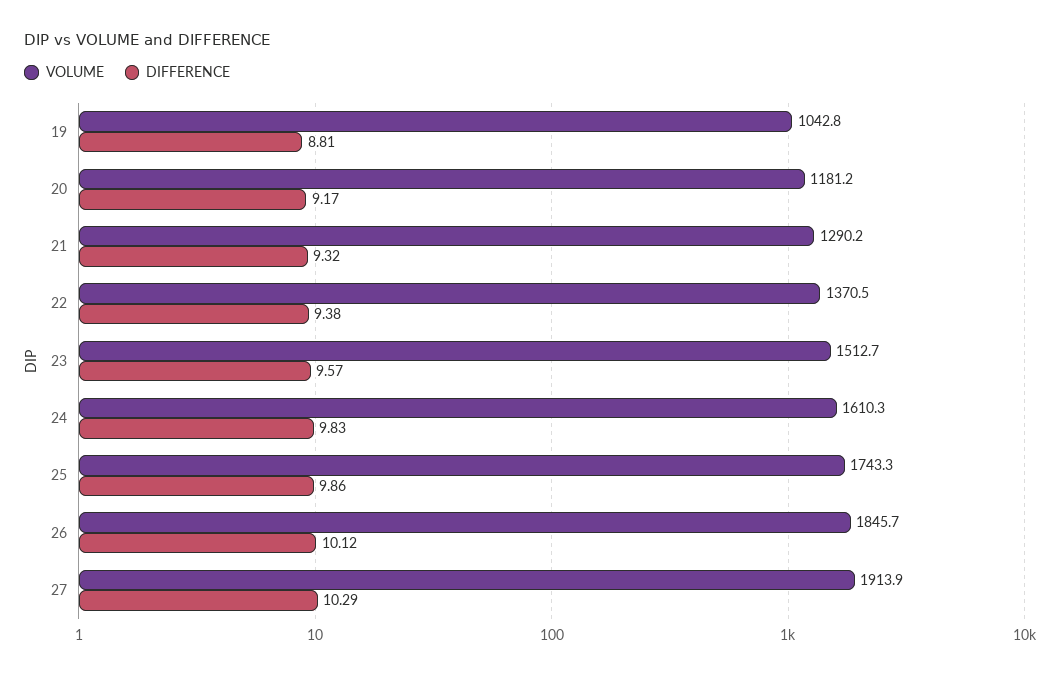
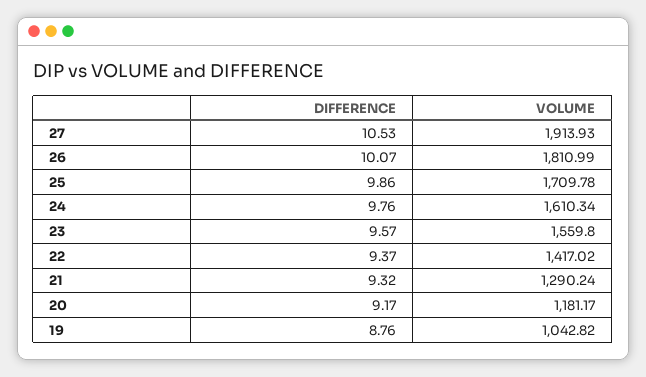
  {
    "VOLUME": {
      "19": 1042.82,
      "20": 1181.17,
      "21": 1290.24,
-     "22": 1370.5,
+     "22": 1417.02,
-     "23": 1512.7,
+     "23": 1559.8,
      "24": 1610.34,
-     "25": 1743.3,
+     "25": 1709.78,
-     "26": 1845.7,
+     "26": 1810.99,
      "27": 1913.93
    },
    "DIFFERENCE": {
-     "19": 8.81,
+     "19": 8.76,
      "20": 9.17,
      "21": 9.32,
-     "22": 9.38,
+     "22": 9.37,
      "23": 9.57,
-     "24": 9.83,
+     "24": 9.76,
      "25": 9.86,
-     "26": 10.12,
+     "26": 10.07,
-     "27": 10.29
+     "27": 10.53
    }
  }

